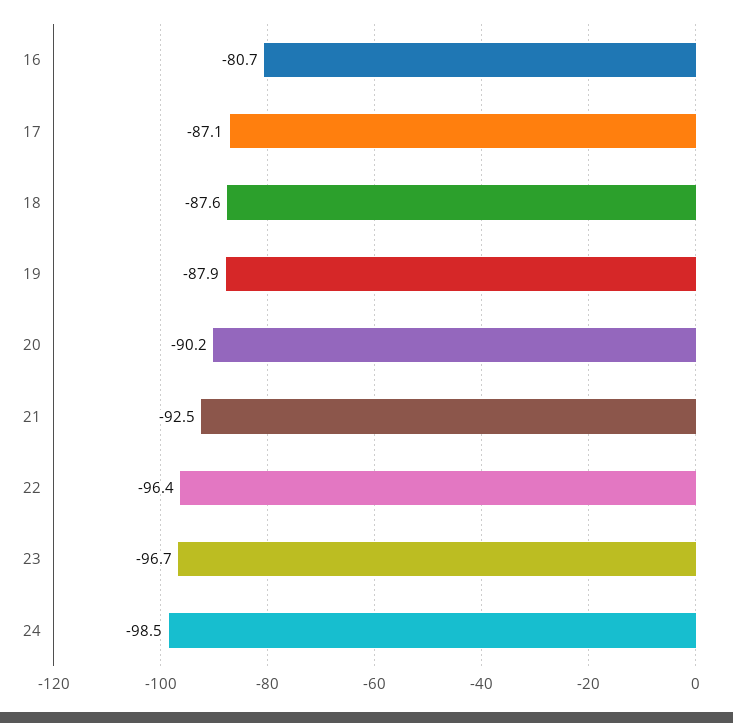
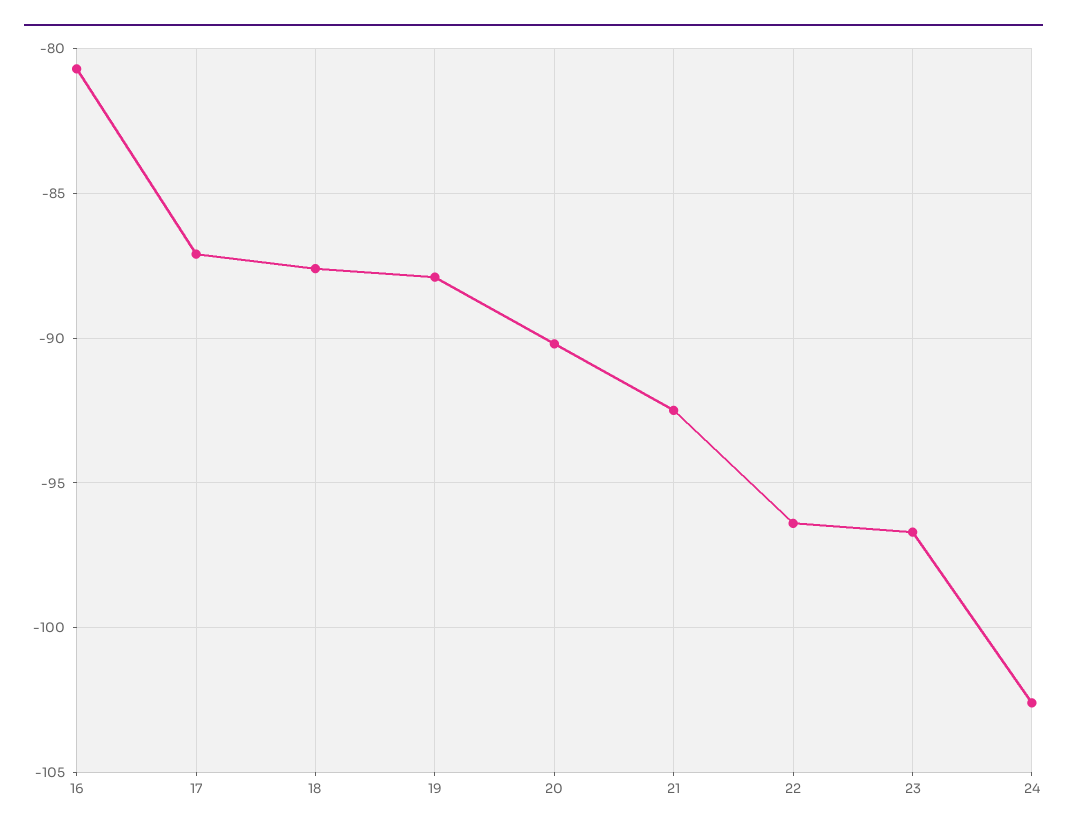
  {
    "16": -80.7,
    "17": -87.1,
    "18": -87.6,
    "19": -87.9,
    "20": -90.2,
    "21": -92.5,
    "22": -96.4,
    "23": -96.7,
-   "24": -98.5
+   "24": -102.5
  }

